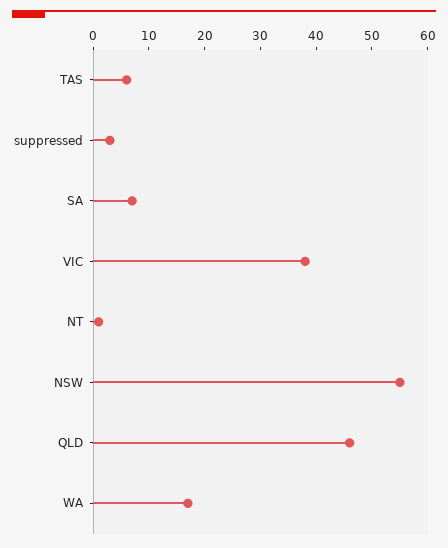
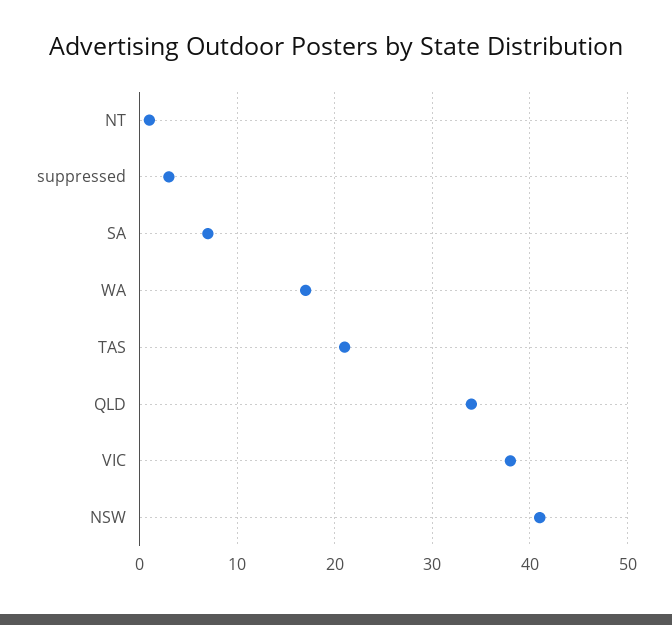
  {
-   "TAS": 5,
+   "TAS": 21,
    "suppressed": 3,
    "SA": 7,
    "VIC": 38,
    "NT": 1,
-   "NSW": 55,
+   "NSW": 41,
-   "QLD": 45,
+   "QLD": 34,
    "WA": 17
  }

